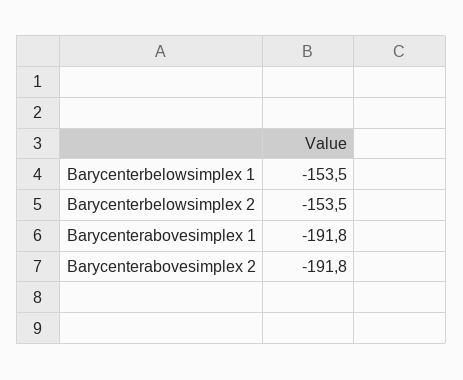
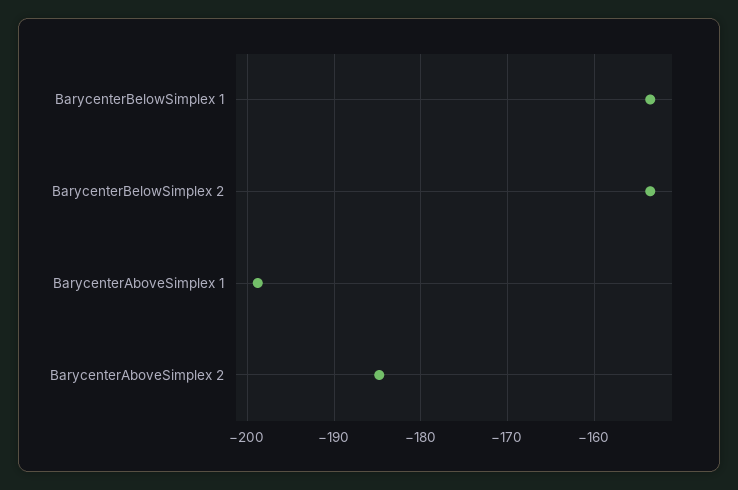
  {
    "Barycenterbelowsimplex 1": -153.5,
    "Barycenterbelowsimplex 2": -153.5,
-   "Barycenterabovesimplex 1": -191.8,
+   "Barycenterabovesimplex 1": -199,
-   "Barycenterabovesimplex 2": -191.8
+   "Barycenterabovesimplex 2": -185
  }

